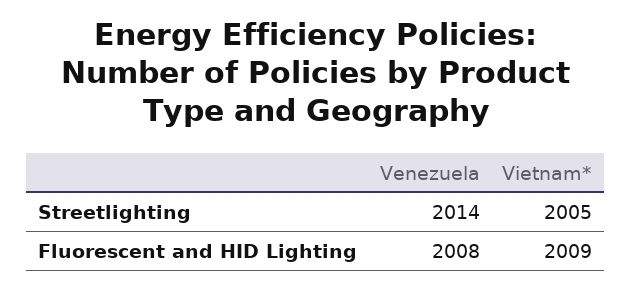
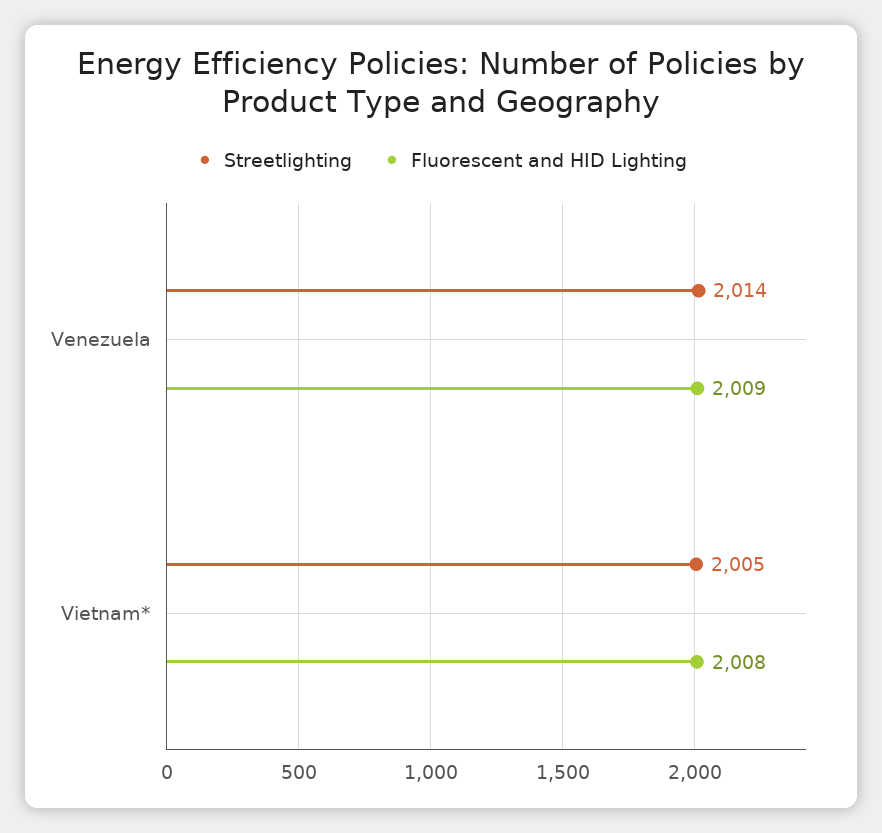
  {
    "Streetlighting": {
      "Venezuela": 2014,
      "Vietnam*": 2005
    },
    "Fluorescent and HID Lighting": {
-     "Venezuela": 2008,
+     "Venezuela": 2009,
-     "Vietnam*": 2009
+     "Vietnam*": 2008
    }
  }

